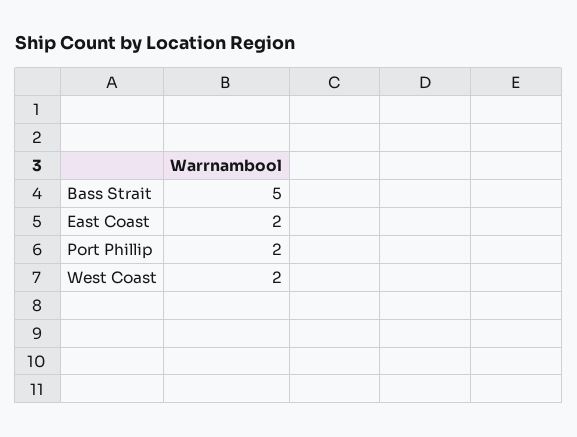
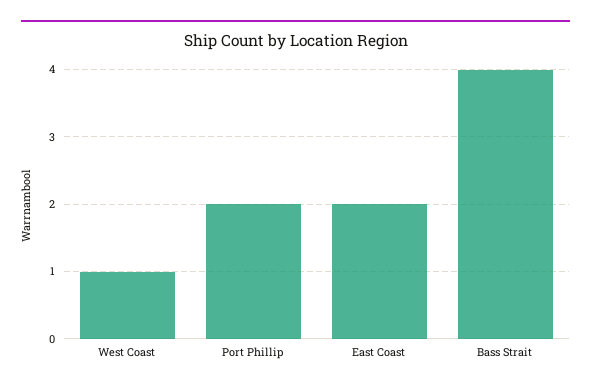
  {
-   "Bass Strait": 5,
+   "Bass Strait": 4,
    "East Coast": 2,
    "Port Phillip": 2,
-   "West Coast": 2
+   "West Coast": 1
  }

